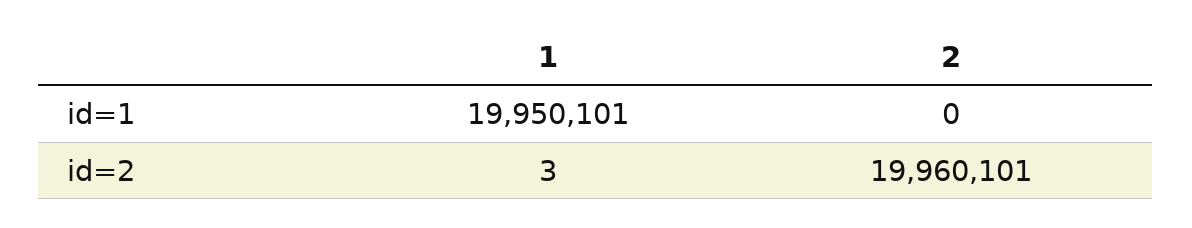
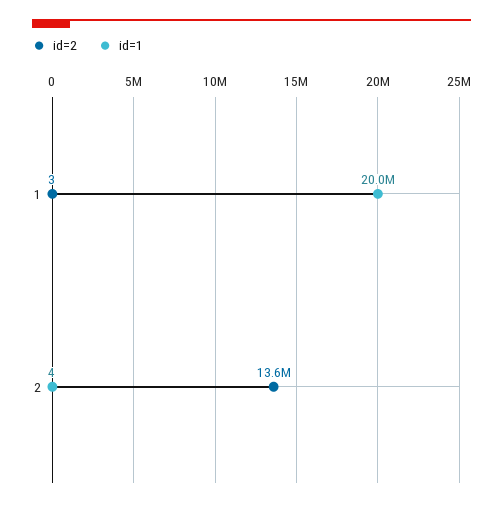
  {
    "id=1": {
      "1": 19950101,
-     "2": 0
+     "2": 4
    },
    "id=2": {
      "1": 3,
-     "2": 19960101
+     "2": 13600000
    }
  }

